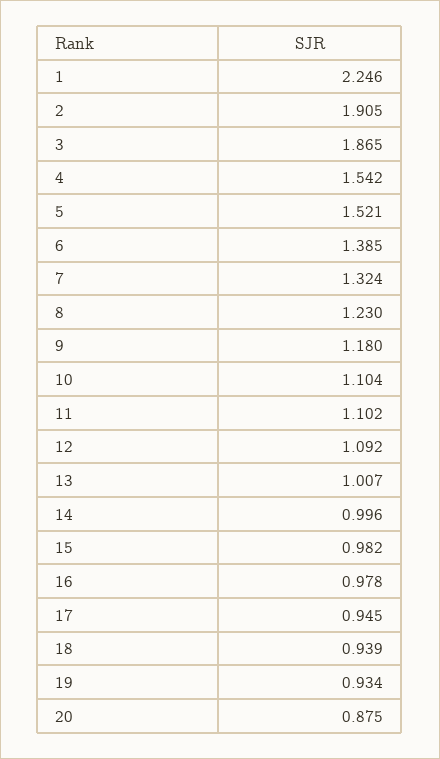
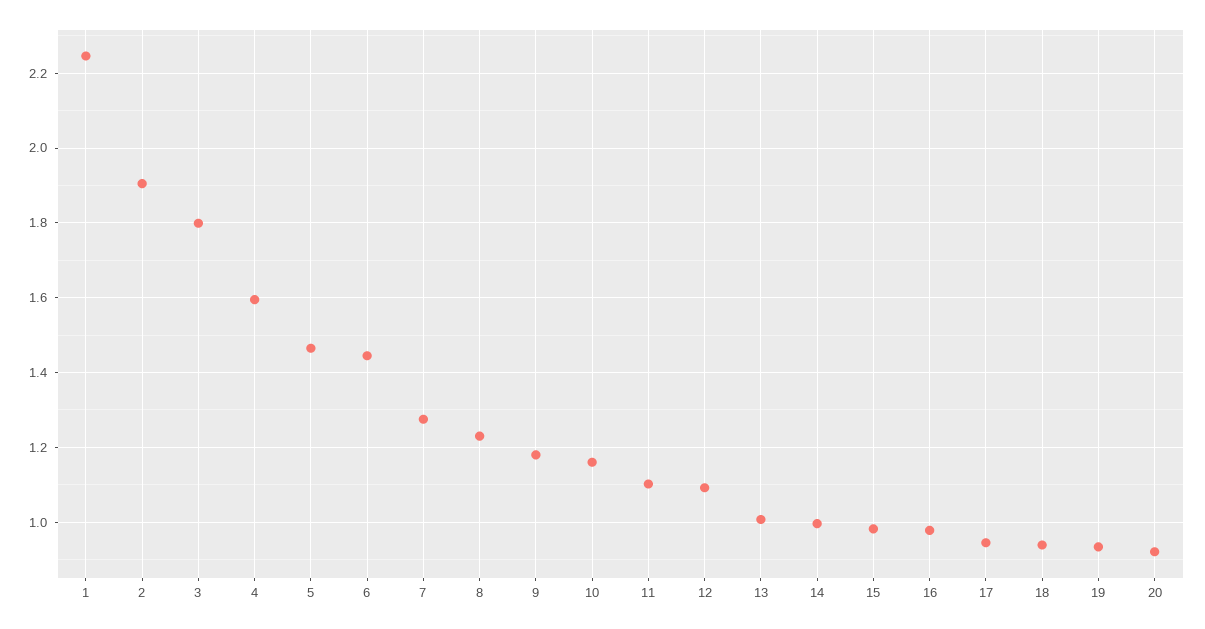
  {
    "1": 2.246,
    "2": 1.905,
-   "3": 1.865,
+   "3": 1.8,
-   "4": 1.542,
+   "4": 1.6,
-   "5": 1.521,
+   "5": 1.46,
-   "6": 1.385,
+   "6": 1.44,
-   "7": 1.324,
+   "7": 1.28,
    "8": 1.23,
    "9": 1.18,
-   "10": 1.104,
+   "10": 1.16,
    "11": 1.102,
    "12": 1.092,
    "13": 1.007,
    "14": 0.996,
    "15": 0.982,
    "16": 0.978,
    "17": 0.945,
    "18": 0.939,
    "19": 0.934,
-   "20": 0.875
+   "20": 0.92
  }

